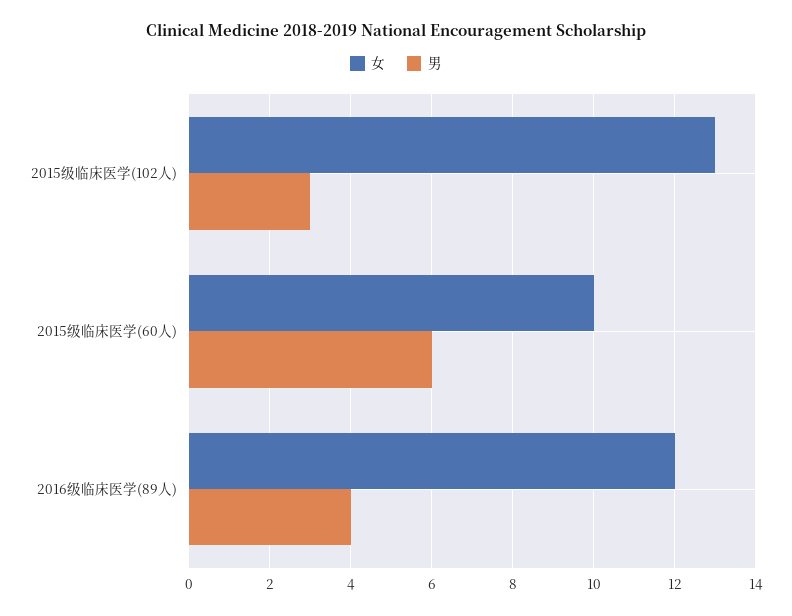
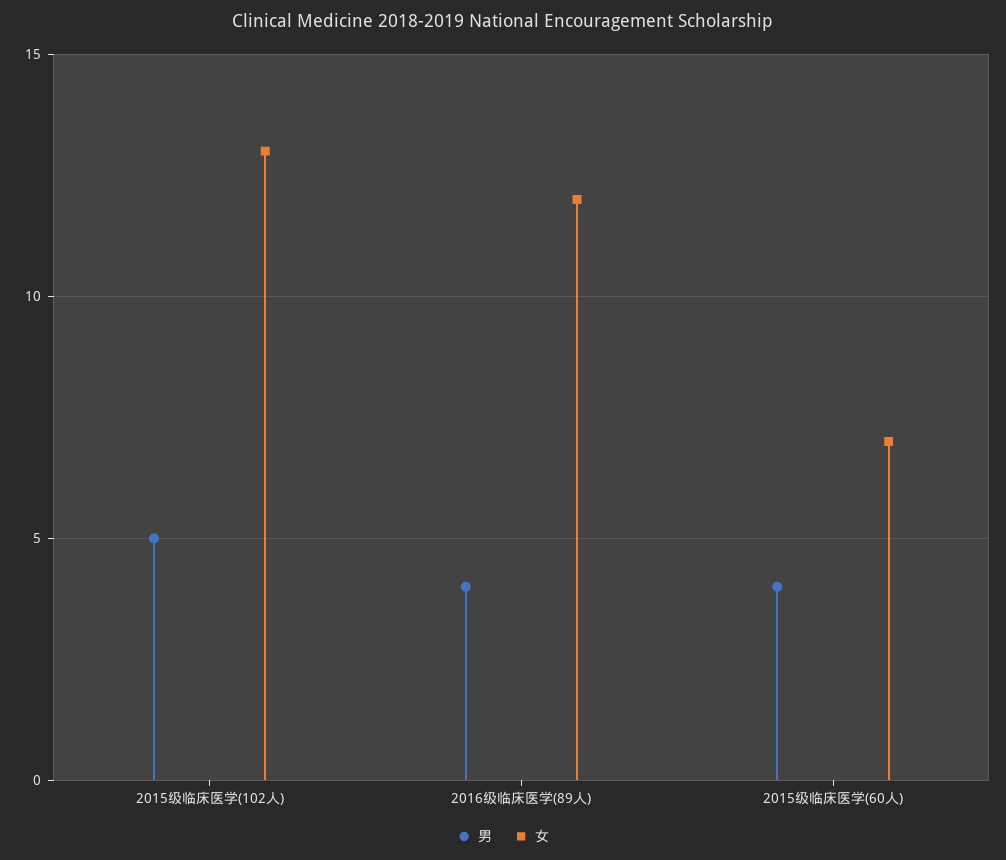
  {
    "女": {
      "2015级临床医学(102人)": 13,
-     "2015级临床医学(60人)": 10,
+     "2015级临床医学(60人)": 7,
      "2016级临床医学(89人)": 12
    },
    "男": {
-     "2015级临床医学(102人)": 3,
+     "2015级临床医学(102人)": 5,
-     "2015级临床医学(60人)": 6,
+     "2015级临床医学(60人)": 4,
      "2016级临床医学(89人)": 4
    }
  }

